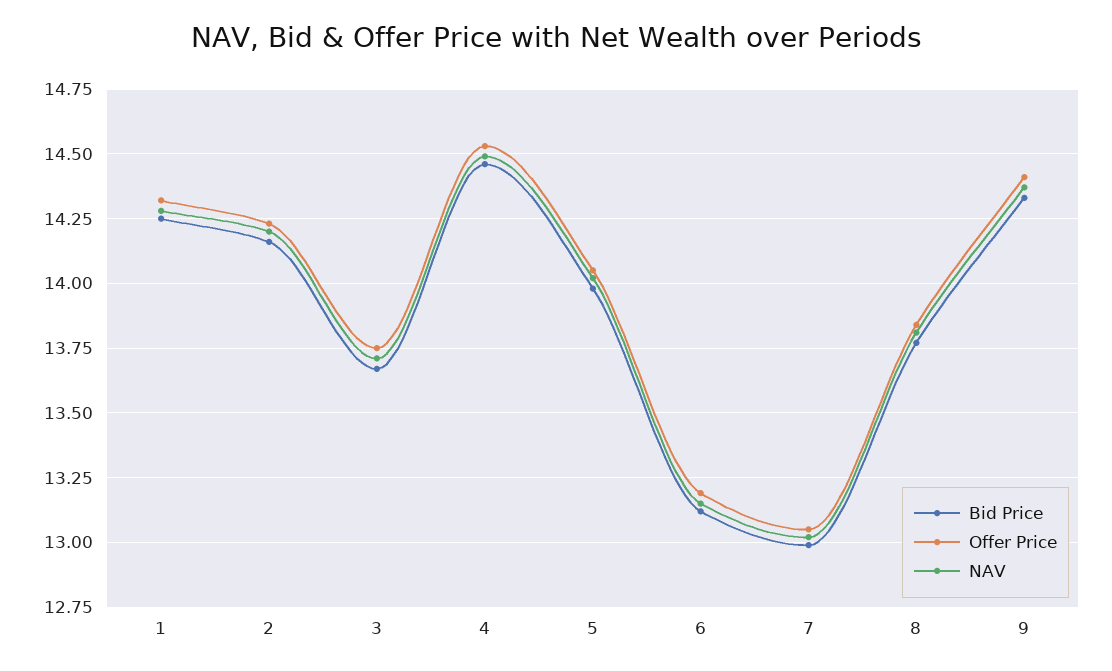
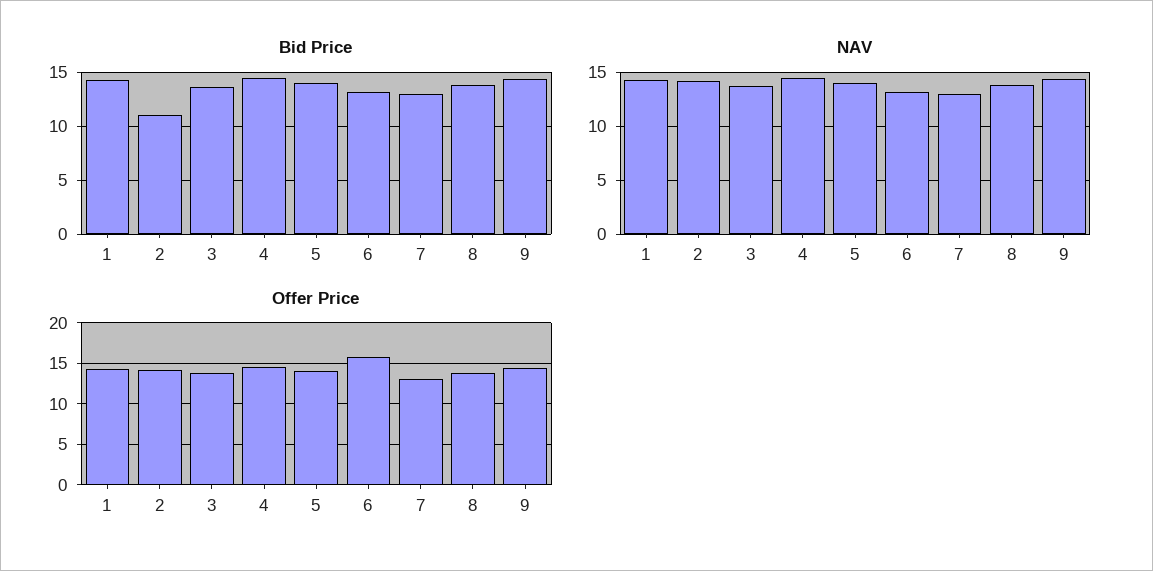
  {
    "Bid Price": {
      "1": 14.25,
-     "2": 14.15,
+     "2": 11,
      "3": 13.65,
      "4": 14.45,
      "5": 14,
      "6": 13.1,
      "7": 13,
      "8": 13.75,
      "9": 14.35
    },
    "Offer Price": {
      "1": 14.3,
      "2": 14.25,
      "3": 13.75,
      "4": 14.55,
      "5": 14.05,
-     "6": 13.2,
+     "6": 16,
      "7": 13.05,
      "8": 13.85,
      "9": 14.4
    },
    "NAV": {
      "1": 14.3,
      "2": 14.2,
      "3": 13.7,
      "4": 14.5,
      "5": 14,
      "6": 13.15,
      "7": 13,
      "8": 13.8,
      "9": 14.35
    }
  }

